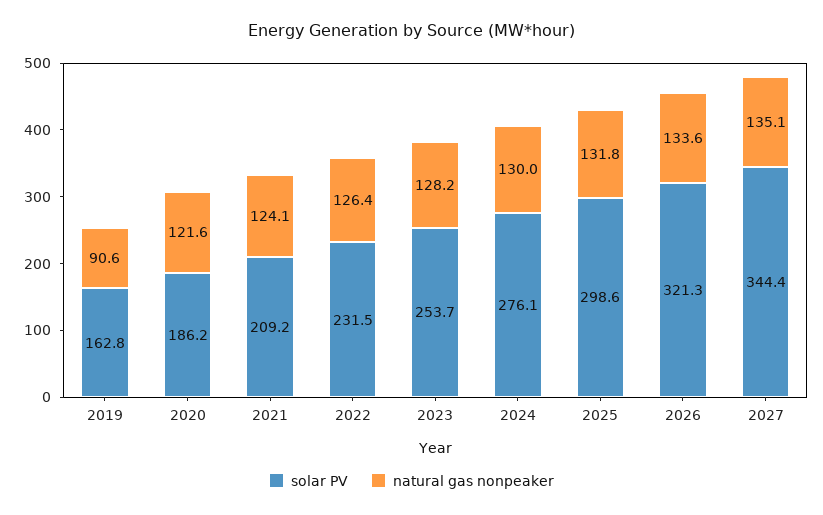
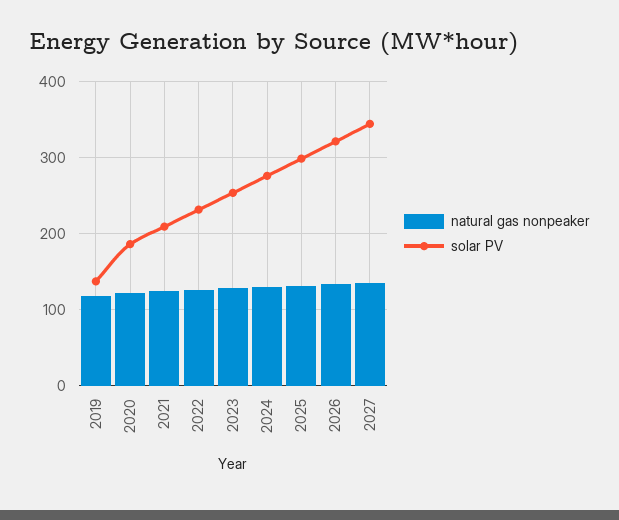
  {
    "solar PV": {
-     "2019": 162.8,
+     "2019": 140,
      "2020": 186.2,
      "2021": 209.2,
      "2022": 231.5,
      "2023": 253.7,
      "2024": 276.1,
      "2025": 298.6,
      "2026": 321.3,
      "2027": 344.4
    },
    "natural gas nonpeaker": {
-     "2019": 90.6,
+     "2019": 120,
      "2020": 121.6,
      "2021": 124.1,
      "2022": 126.4,
      "2023": 128.2,
      "2024": 130,
      "2025": 131.8,
      "2026": 133.6,
      "2027": 135.1
    }
  }

